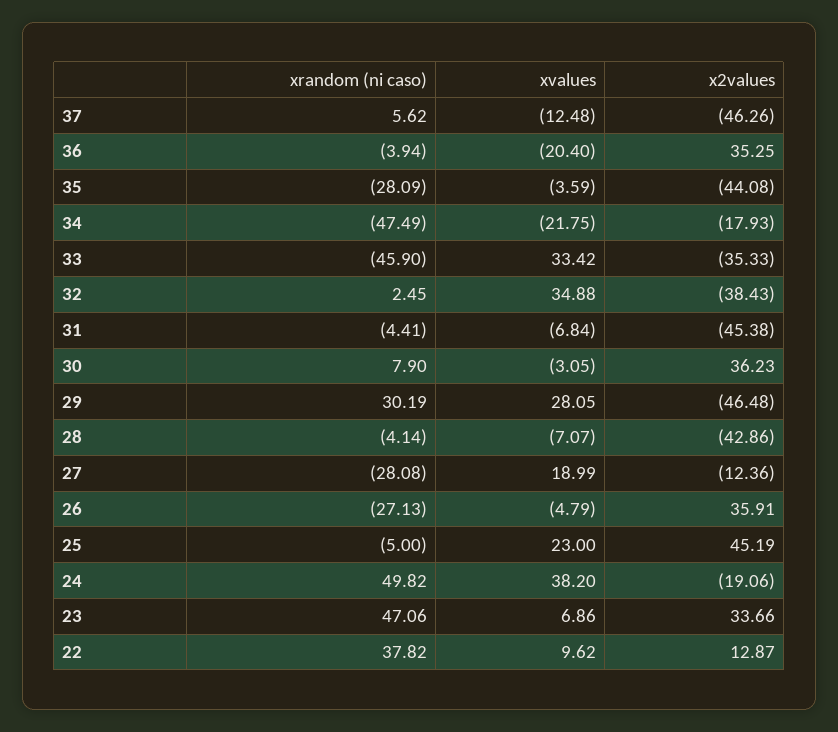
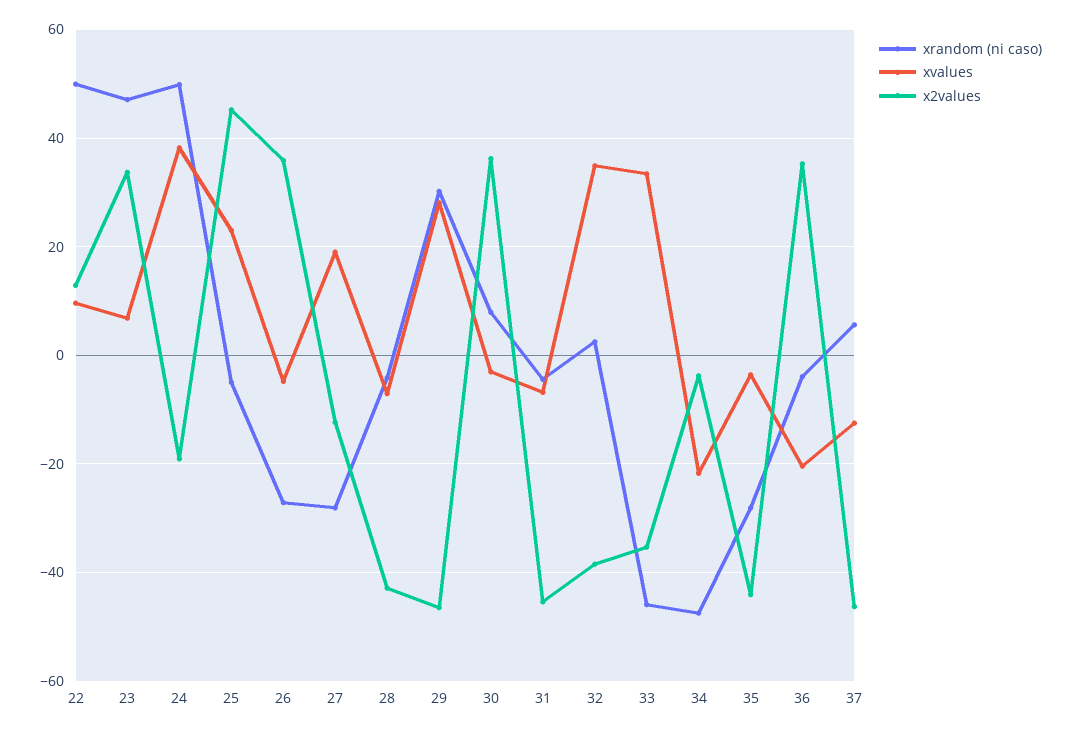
  {
    "xrandom (ni caso)": {
      "37": 5.62,
      "36": -3.94,
      "35": -28.09,
      "34": -47.49,
      "33": -45.9,
      "32": 2.45,
      "31": -4.41,
      "30": 7.9,
      "29": 30.19,
      "28": -4.14,
      "27": -28.08,
      "26": -27.13,
      "25": -5,
      "24": 49.82,
      "23": 47.06,
-     "22": 37.82
+     "22": 50
    },
    "xvalues": {
      "37": -12.48,
      "36": -20.4,
      "35": -3.59,
      "34": -21.75,
      "33": 33.42,
      "32": 34.88,
      "31": -6.84,
      "30": -3.05,
      "29": 28.05,
      "28": -7.07,
      "27": 18.99,
      "26": -4.79,
      "25": 23,
      "24": 38.2,
      "23": 6.86,
      "22": 9.62
    },
    "x2values": {
      "37": -46.26,
      "36": 35.25,
      "35": -44.08,
-     "34": -17.93,
+     "34": -4,
      "33": -35.33,
      "32": -38.43,
      "31": -45.38,
      "30": 36.23,
      "29": -46.48,
      "28": -42.86,
      "27": -12.36,
      "26": 35.91,
      "25": 45.19,
      "24": -19.06,
      "23": 33.66,
      "22": 12.87
    }
  }

